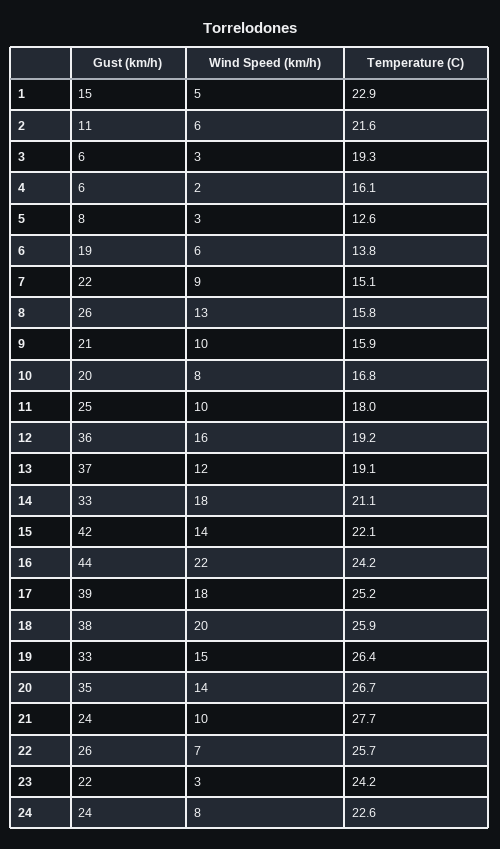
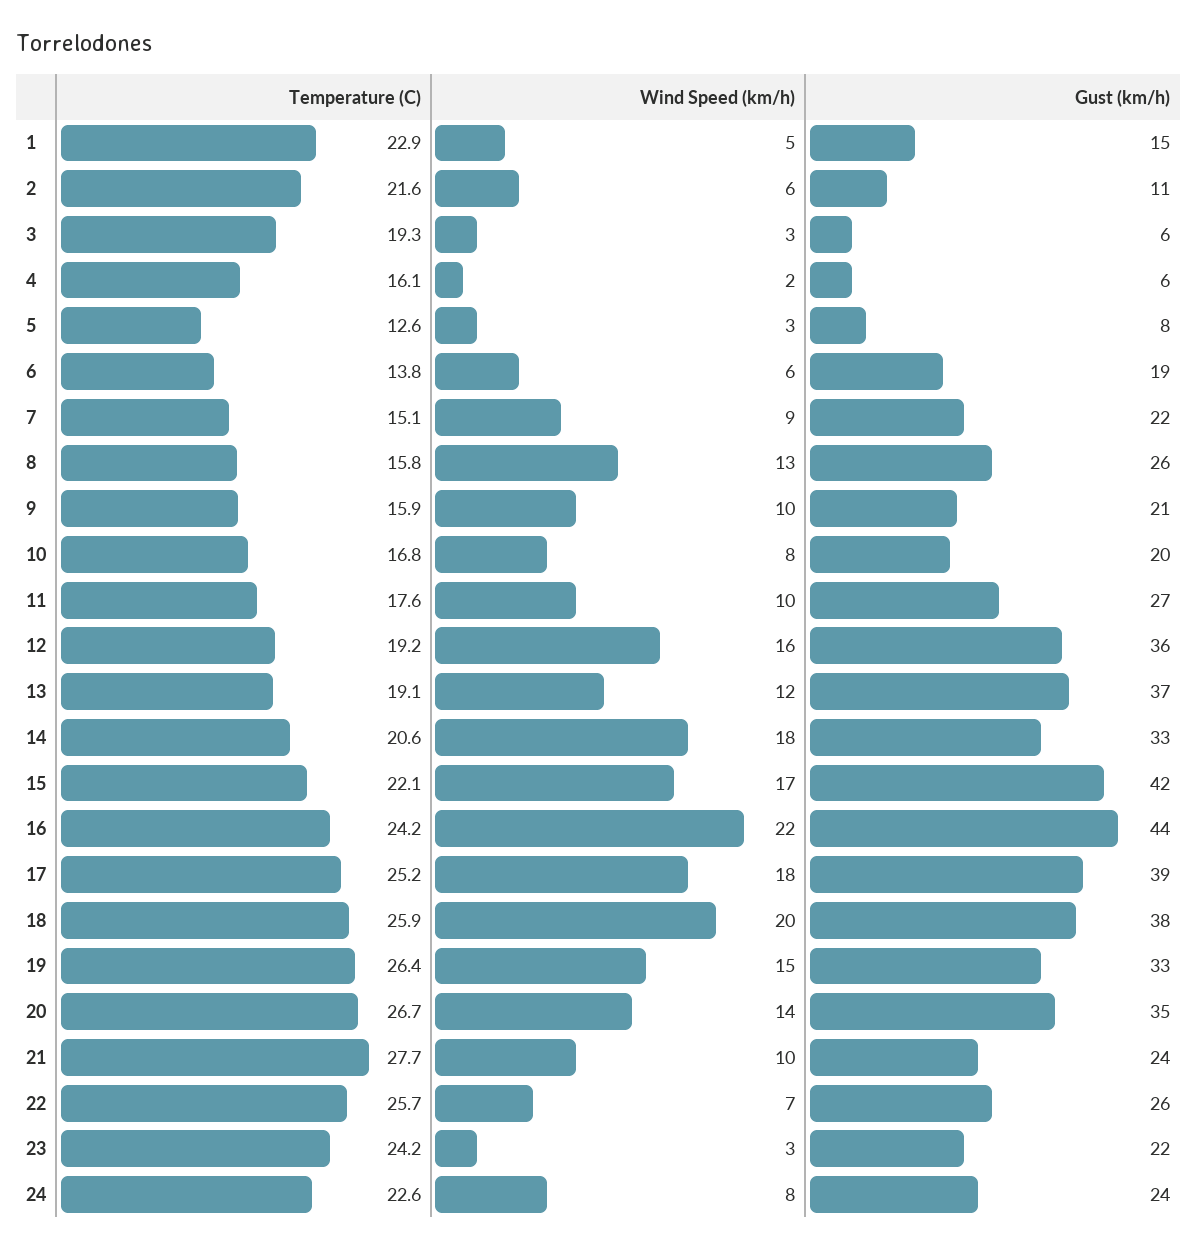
  {
    "Gust (km/h)": {
      "1": 15,
      "2": 11,
      "3": 6,
      "4": 6,
      "5": 8,
      "6": 19,
      "7": 22,
      "8": 26,
      "9": 21,
      "10": 20,
-     "11": 25,
+     "11": 27,
      "12": 36,
      "13": 37,
      "14": 33,
      "15": 42,
      "16": 44,
      "17": 39,
      "18": 38,
      "19": 33,
      "20": 35,
      "21": 24,
      "22": 26,
      "23": 22,
      "24": 24
    },
    "Wind Speed (km/h)": {
      "1": 5,
      "2": 6,
      "3": 3,
      "4": 2,
      "5": 3,
      "6": 6,
      "7": 9,
      "8": 13,
      "9": 10,
      "10": 8,
      "11": 10,
      "12": 16,
      "13": 12,
      "14": 18,
-     "15": 14,
+     "15": 17,
      "16": 22,
      "17": 18,
      "18": 20,
      "19": 15,
      "20": 14,
      "21": 10,
      "22": 7,
      "23": 3,
      "24": 8
    },
    "Temperature (C)": {
      "1": 22.9,
      "2": 21.6,
      "3": 19.3,
      "4": 16.1,
      "5": 12.6,
      "6": 13.8,
      "7": 15.1,
      "8": 15.8,
      "9": 15.9,
      "10": 16.8,
-     "11": 18,
+     "11": 17.6,
      "12": 19.2,
      "13": 19.1,
-     "14": 21.1,
+     "14": 20.6,
      "15": 22.1,
      "16": 24.2,
      "17": 25.2,
      "18": 25.9,
      "19": 26.4,
      "20": 26.7,
      "21": 27.7,
      "22": 25.7,
      "23": 24.2,
      "24": 22.6
    }
  }

